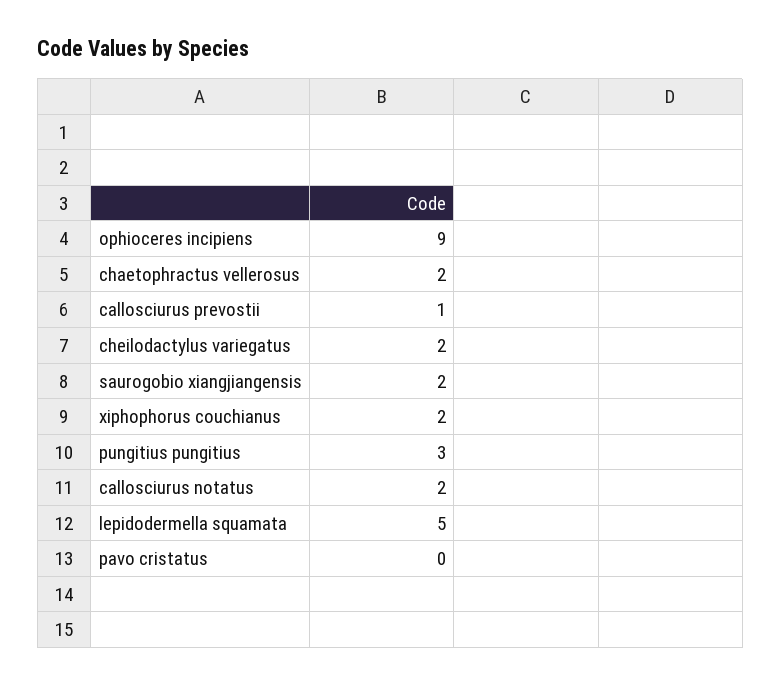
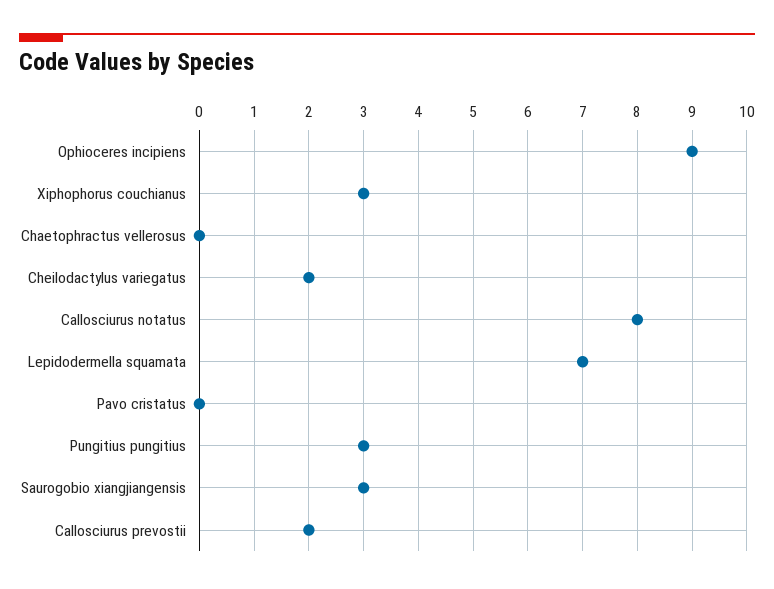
  {
    "ophioceres incipiens": 9,
-   "chaetophractus vellerosus": 2,
+   "chaetophractus vellerosus": 0,
-   "callosciurus prevostii": 1,
+   "callosciurus prevostii": 2,
    "cheilodactylus variegatus": 2,
-   "saurogobio xiangjiangensis": 2,
+   "saurogobio xiangjiangensis": 3,
-   "xiphophorus couchianus": 2,
+   "xiphophorus couchianus": 3,
    "pungitius pungitius": 3,
-   "callosciurus notatus": 2,
+   "callosciurus notatus": 8,
-   "lepidodermella squamata": 5,
+   "lepidodermella squamata": 7,
    "pavo cristatus": 0
  }

